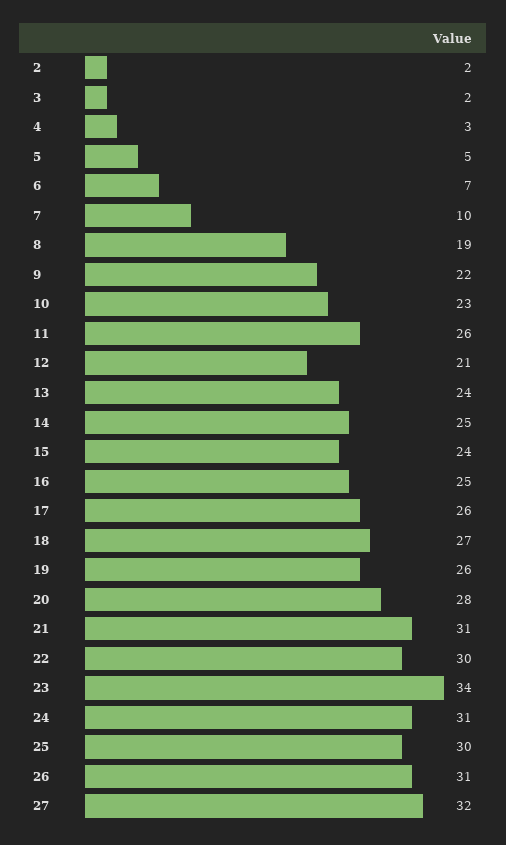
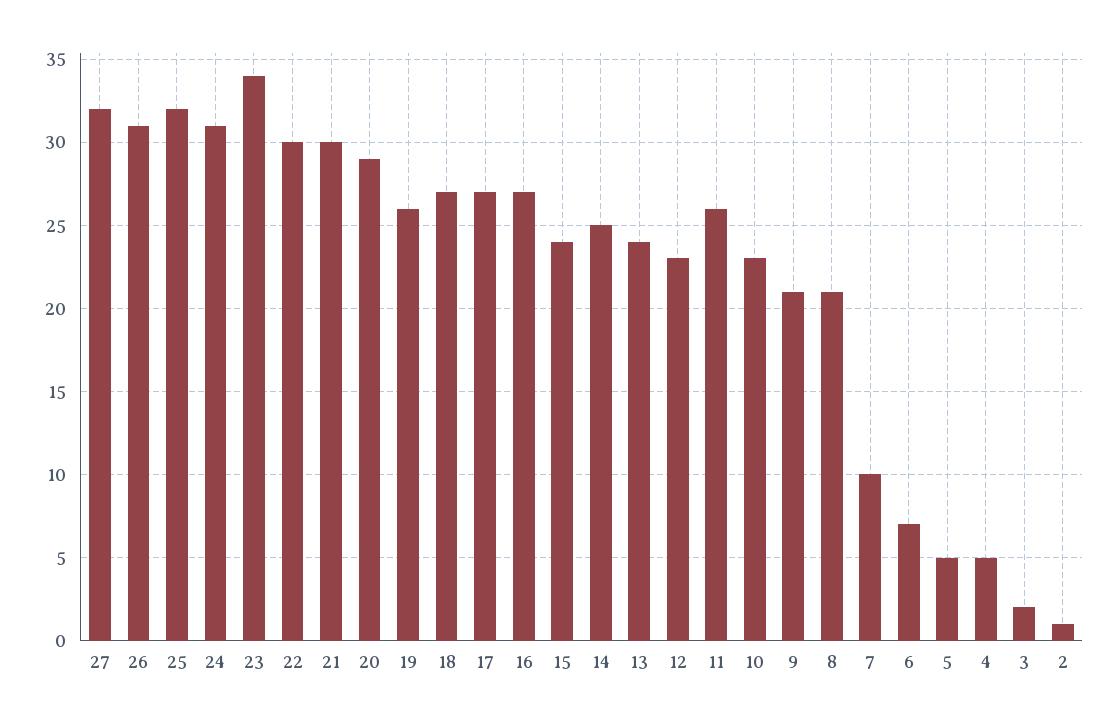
  {
-   "2": 2,
+   "2": 1,
    "3": 2,
-   "4": 3,
+   "4": 5,
    "5": 5,
    "6": 7,
    "7": 10,
-   "8": 19,
+   "8": 21,
-   "9": 22,
+   "9": 21,
    "10": 23,
    "11": 26,
-   "12": 21,
+   "12": 23,
    "13": 24,
    "14": 25,
    "15": 24,
-   "16": 25,
+   "16": 27,
-   "17": 26,
+   "17": 27,
    "18": 27,
    "19": 26,
-   "20": 28,
+   "20": 29,
-   "21": 31,
+   "21": 30,
    "22": 30,
    "23": 34,
    "24": 31,
-   "25": 30,
+   "25": 32,
    "26": 31,
    "27": 32
  }

